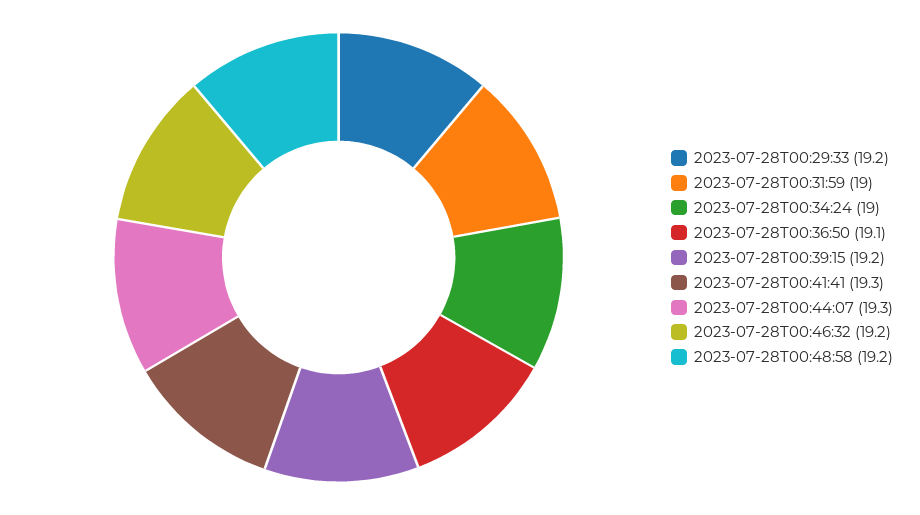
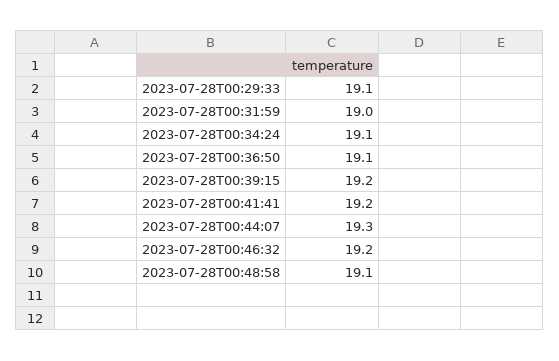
  {
-   "2023-07-28T00:29:33": 19.2,
+   "2023-07-28T00:29:33": 19.1,
    "2023-07-28T00:31:59": 19,
-   "2023-07-28T00:34:24": 19,
+   "2023-07-28T00:34:24": 19.1,
    "2023-07-28T00:36:50": 19.1,
    "2023-07-28T00:39:15": 19.2,
-   "2023-07-28T00:41:41": 19.3,
+   "2023-07-28T00:41:41": 19.2,
    "2023-07-28T00:44:07": 19.3,
    "2023-07-28T00:46:32": 19.2,
-   "2023-07-28T00:48:58": 19.2
+   "2023-07-28T00:48:58": 19.1
  }

